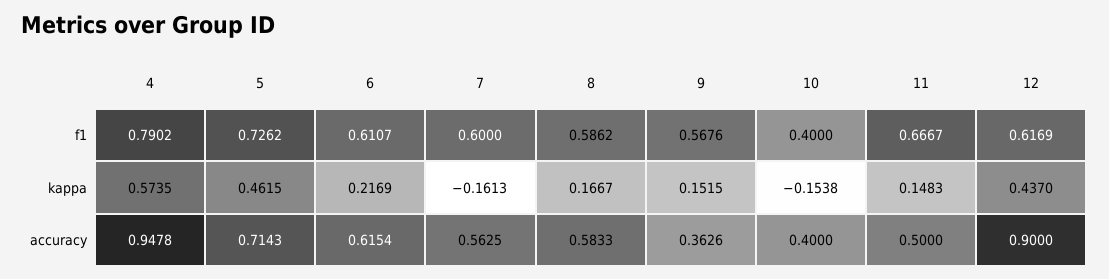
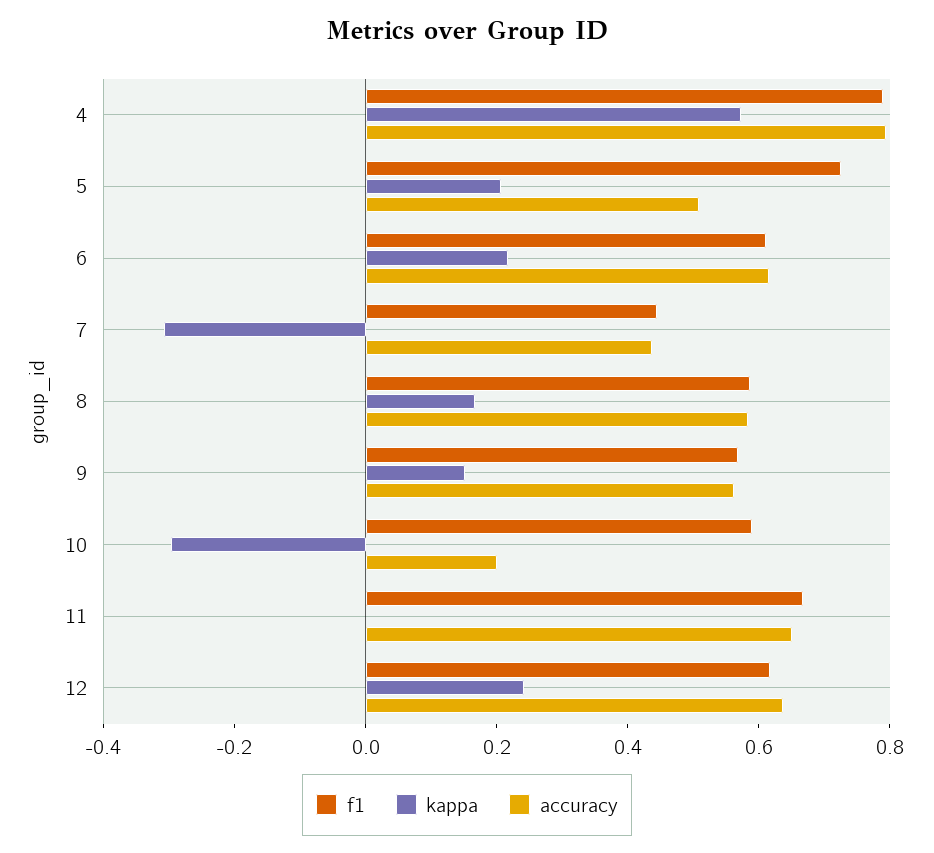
  {
    "f1": {
      "4": 0.7902,
      "5": 0.7262,
      "6": 0.6107,
-     "7": 0.6,
+     "7": 0.45,
      "8": 0.5862,
      "9": 0.5676,
-     "10": 0.4,
+     "10": 0.6,
      "11": 0.6667,
      "12": 0.6169
    },
    "kappa": {
      "4": 0.5735,
-     "5": 0.4615,
+     "5": 0.2,
      "6": 0.2169,
-     "7": -0.1613,
+     "7": -0.3,
      "8": 0.1667,
      "9": 0.1515,
-     "10": -0.1538,
+     "10": -0.3,
-     "11": 0.1483,
+     "11": 0,
-     "12": 0.437
+     "12": 0.25
    },
    "accuracy": {
-     "4": 0.9478,
+     "4": 0.8,
-     "5": 0.7143,
+     "5": 0.5,
      "6": 0.6154,
-     "7": 0.5625,
+     "7": 0.45,
      "8": 0.5833,
-     "9": 0.3626,
+     "9": 0.55,
-     "10": 0.4,
+     "10": 0.2,
-     "11": 0.5,
+     "11": 0.65,
-     "12": 0.9
+     "12": 0.65
    }
  }

